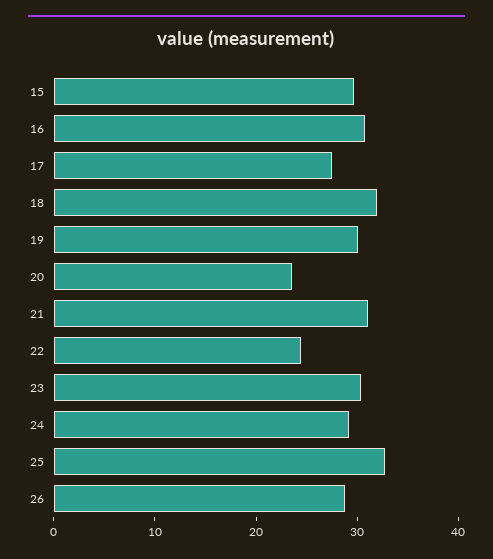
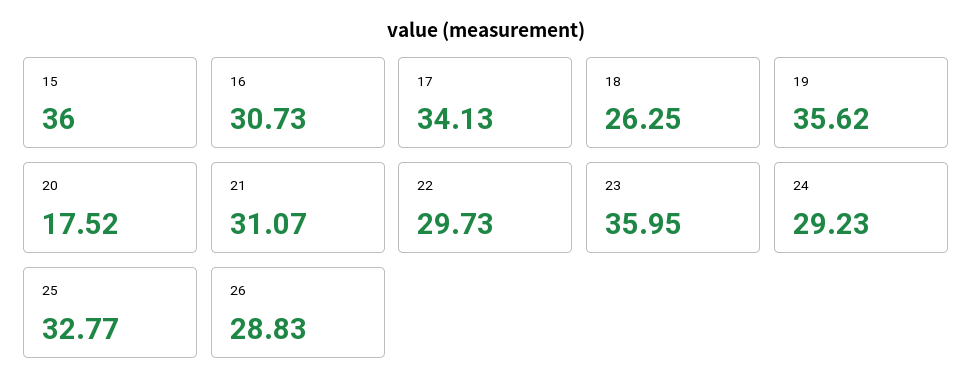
  {
-   "15": 30,
+   "15": 36,
    "16": 30.73,
-   "17": 28,
+   "17": 34.13,
-   "18": 32,
+   "18": 26.25,
-   "19": 30,
+   "19": 35.62,
-   "20": 24,
+   "20": 17.52,
    "21": 31.07,
-   "22": 24,
+   "22": 29.73,
-   "23": 30,
+   "23": 35.95,
    "24": 29.23,
    "25": 32.77,
    "26": 28.83
  }

